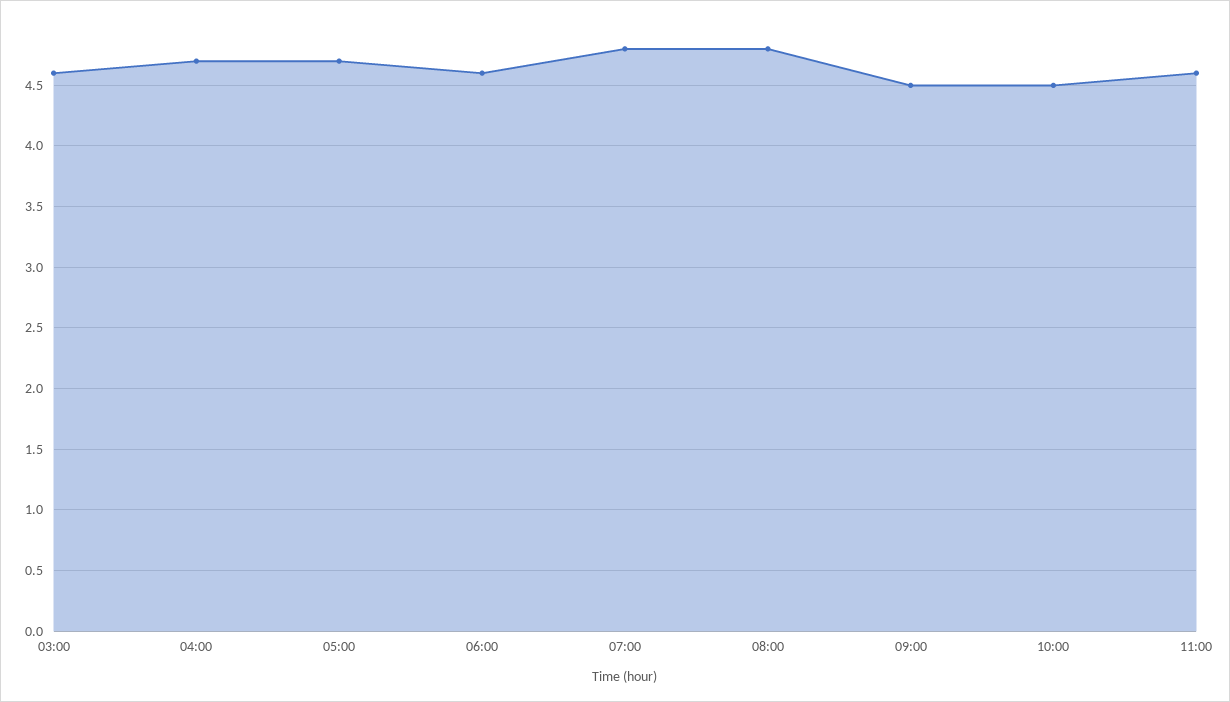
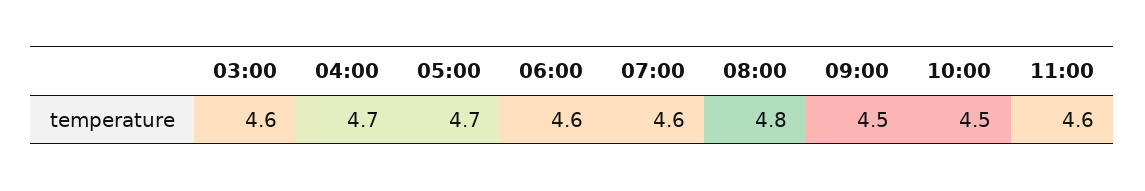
  {
    "03:00": 4.6,
    "04:00": 4.7,
    "05:00": 4.7,
    "06:00": 4.6,
-   "07:00": 4.8,
+   "07:00": 4.6,
    "08:00": 4.8,
    "09:00": 4.5,
    "10:00": 4.5,
    "11:00": 4.6
  }

